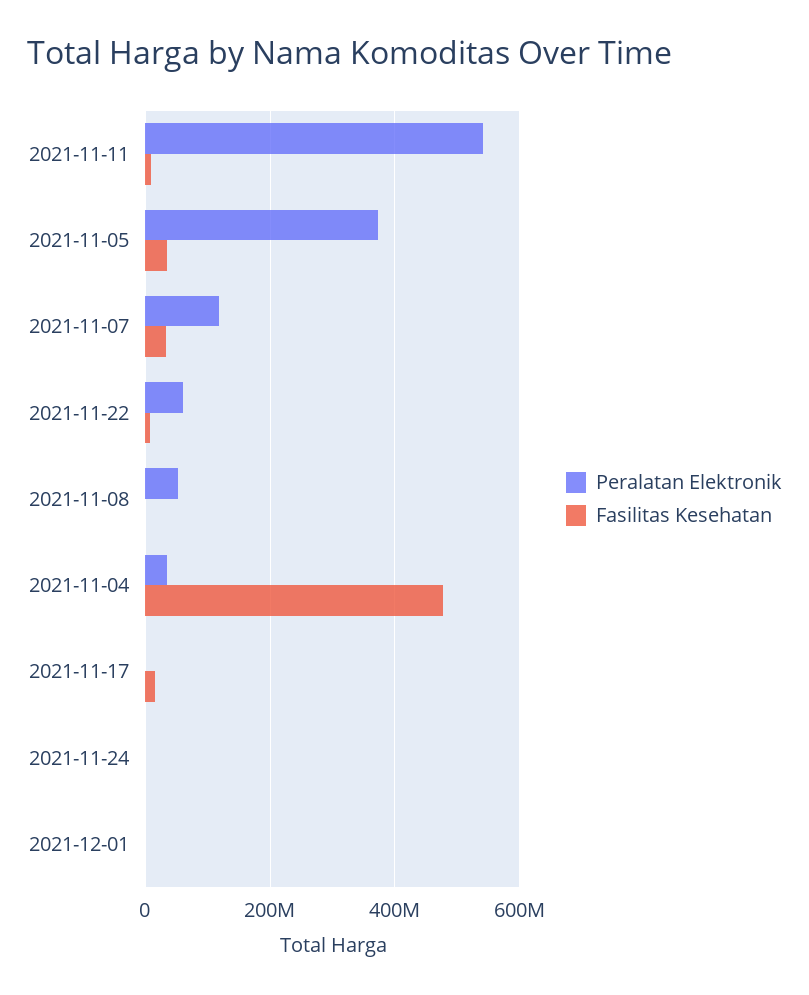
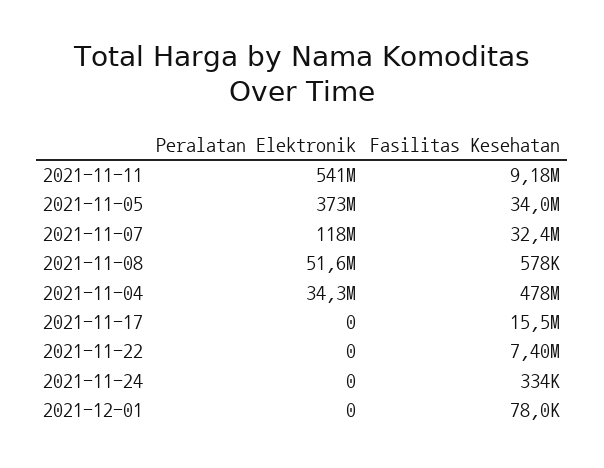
  {
    "Peralatan Elektronik": {
      "2021-11-11": 541000000,
      "2021-11-05": 373000000,
      "2021-11-07": 118000000,
-     "2021-11-22": 60000000,
+     "2021-11-22": 0,
      "2021-11-08": 51600000,
      "2021-11-04": 34300000,
      "2021-11-17": 0,
      "2021-11-24": 0,
      "2021-12-01": 0
    },
    "Fasilitas Kesehatan": {
      "2021-11-11": 9180000,
      "2021-11-05": 34000000,
      "2021-11-07": 32400000,
      "2021-11-22": 7400000,
      "2021-11-08": 578000,
      "2021-11-04": 478000000,
      "2021-11-17": 15500000,
      "2021-11-24": 334000,
      "2021-12-01": 78000
    }
  }

